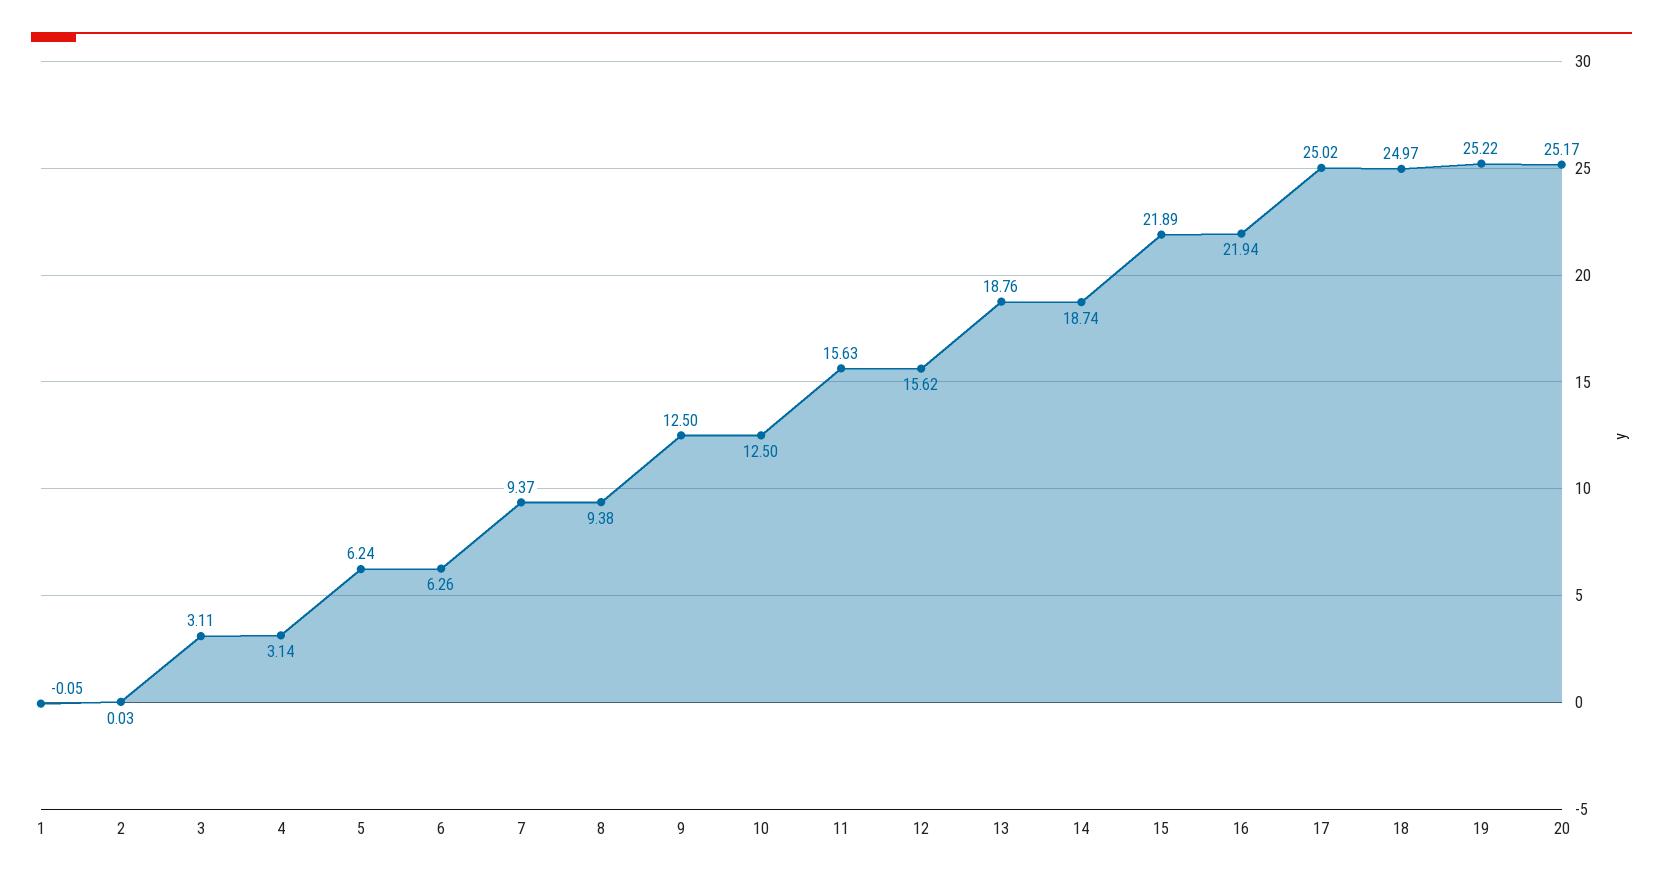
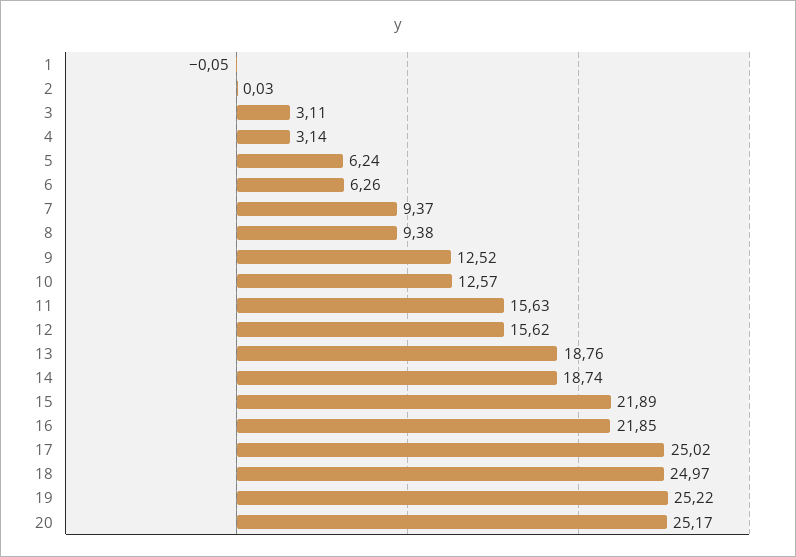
  {
    "1": -0.05,
    "2": 0.03,
    "3": 3.11,
    "4": 3.14,
    "5": 6.24,
    "6": 6.26,
    "7": 9.37,
    "8": 9.38,
-   "9": 12.5,
+   "9": 12.52,
-   "10": 12.5,
+   "10": 12.57,
    "11": 15.63,
    "12": 15.62,
    "13": 18.76,
    "14": 18.74,
    "15": 21.89,
-   "16": 21.94,
+   "16": 21.85,
    "17": 25.02,
    "18": 24.97,
    "19": 25.22,
    "20": 25.17
  }

